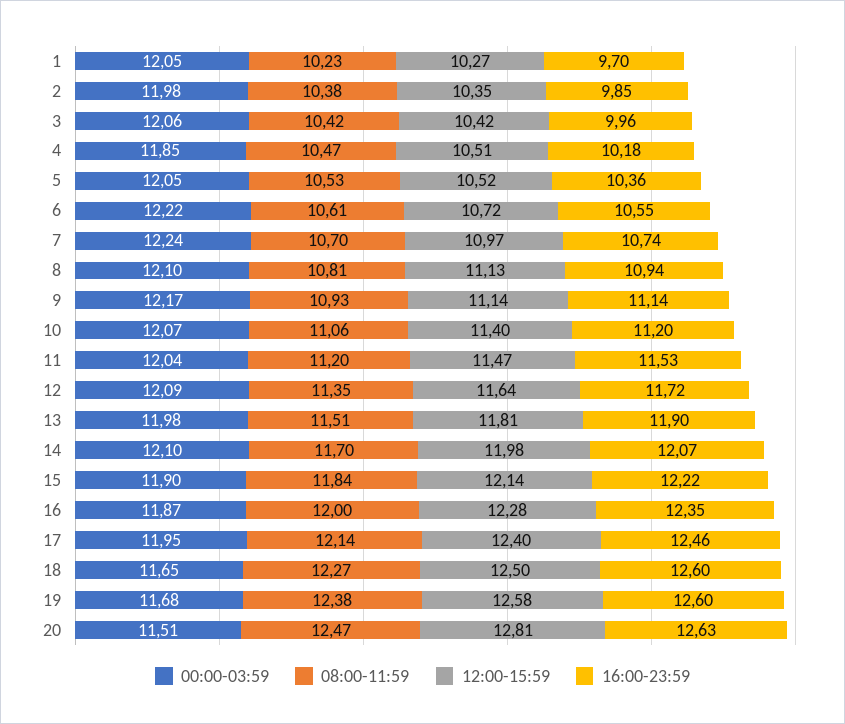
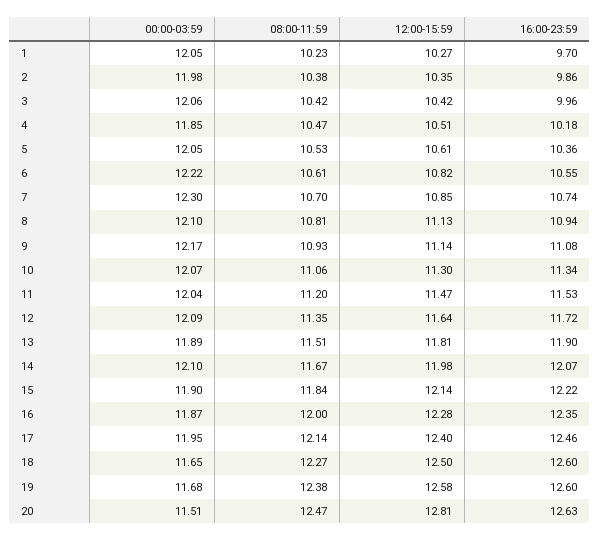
  {
    "00:00-03:59": {
      "1": 12.05,
      "2": 11.98,
      "3": 12.06,
      "4": 11.85,
      "5": 12.05,
      "6": 12.22,
-     "7": 12.24,
+     "7": 12.3,
      "8": 12.1,
      "9": 12.17,
      "10": 12.07,
      "11": 12.04,
      "12": 12.09,
-     "13": 11.98,
+     "13": 11.89,
      "14": 12.1,
      "15": 11.9,
      "16": 11.87,
      "17": 11.95,
      "18": 11.65,
      "19": 11.68,
      "20": 11.51
    },
    "08:00-11:59": {
      "1": 10.23,
      "2": 10.38,
      "3": 10.42,
      "4": 10.47,
      "5": 10.53,
      "6": 10.61,
      "7": 10.7,
      "8": 10.81,
      "9": 10.93,
      "10": 11.06,
      "11": 11.2,
      "12": 11.35,
      "13": 11.51,
-     "14": 11.7,
+     "14": 11.67,
      "15": 11.84,
      "16": 12,
      "17": 12.14,
      "18": 12.27,
      "19": 12.38,
      "20": 12.47
    },
    "12:00-15:59": {
      "1": 10.27,
      "2": 10.35,
      "3": 10.42,
      "4": 10.51,
-     "5": 10.52,
+     "5": 10.61,
-     "6": 10.72,
+     "6": 10.82,
-     "7": 10.97,
+     "7": 10.85,
      "8": 11.13,
      "9": 11.14,
-     "10": 11.4,
+     "10": 11.3,
      "11": 11.47,
      "12": 11.64,
      "13": 11.81,
      "14": 11.98,
      "15": 12.14,
      "16": 12.28,
      "17": 12.4,
      "18": 12.5,
      "19": 12.58,
      "20": 12.81
    },
    "16:00-23:59": {
      "1": 9.7,
-     "2": 9.85,
+     "2": 9.86,
      "3": 9.96,
      "4": 10.18,
      "5": 10.36,
      "6": 10.55,
      "7": 10.74,
      "8": 10.94,
-     "9": 11.14,
+     "9": 11.08,
-     "10": 11.2,
+     "10": 11.34,
      "11": 11.53,
      "12": 11.72,
      "13": 11.9,
      "14": 12.07,
      "15": 12.22,
      "16": 12.35,
      "17": 12.46,
      "18": 12.6,
      "19": 12.6,
      "20": 12.63
    }
  }

